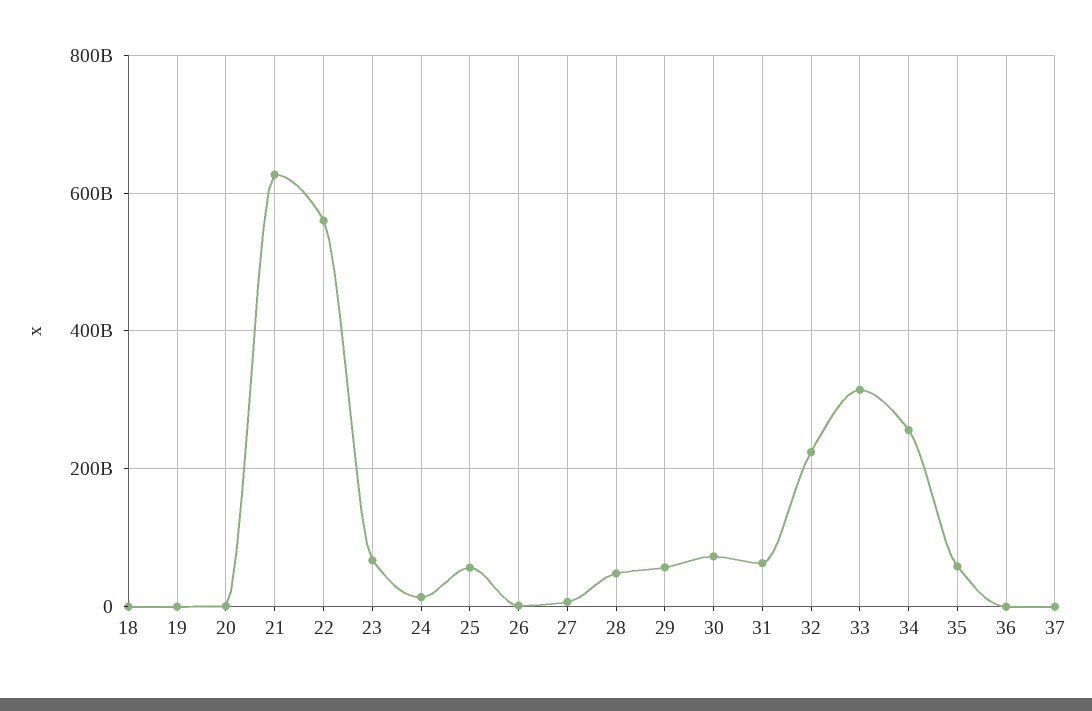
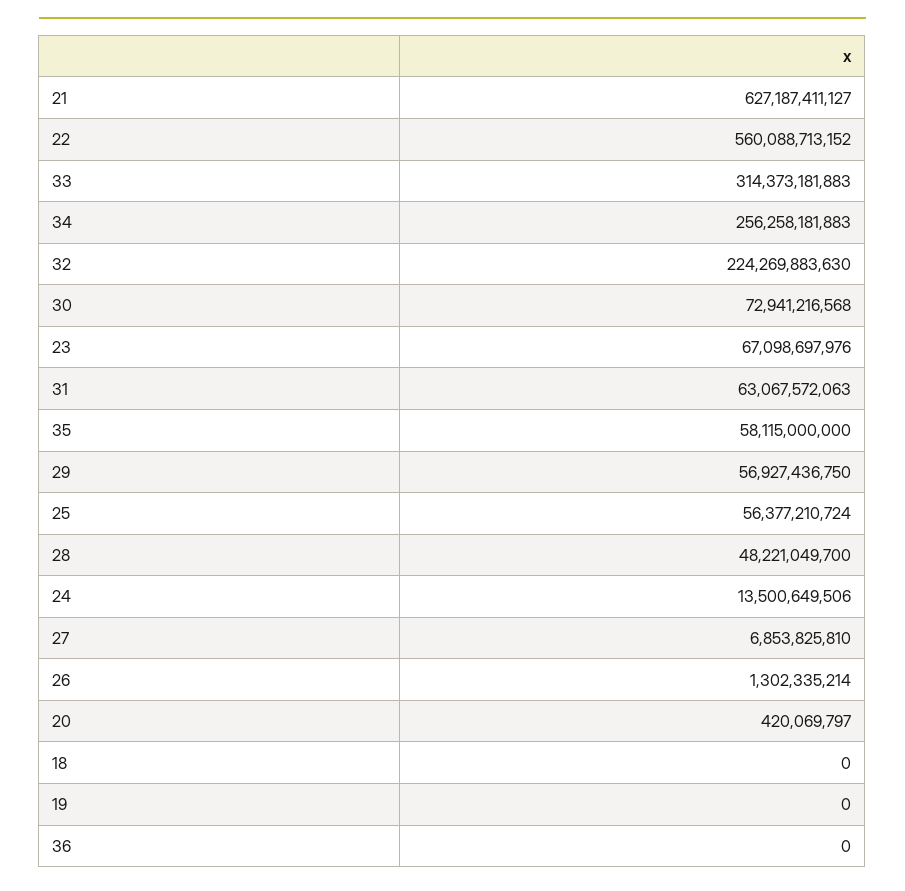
  {
    "18": 0,
    "19": 0,
    "20": 420069797,
    "21": 627187411127,
    "22": 560088713152,
    "23": 67098697976,
    "24": 13500649506,
    "25": 56377210724,
    "26": 1302335214,
    "27": 6853825810,
    "28": 48221049700,
    "29": 56927436750,
    "30": 72941216568,
    "31": 63067572063,
    "32": 224269883630,
    "33": 314373181883,
    "34": 256258181883,
    "35": 58115000000,
-   "36": 0,
+   "36": 0
-   "37": 0
  }

